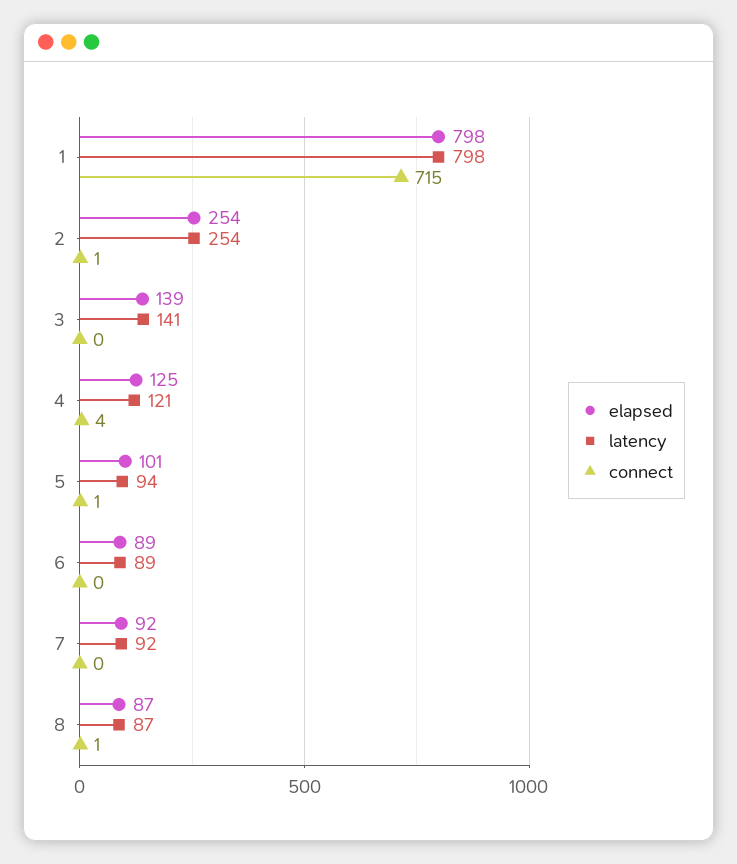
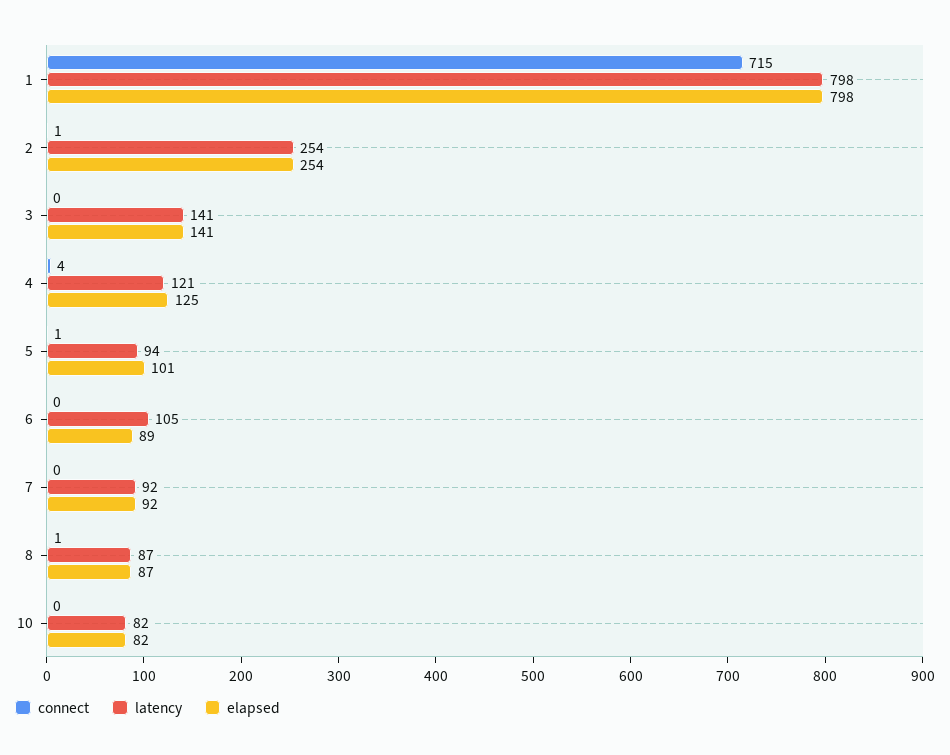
  {
    "elapsed": {
      "1": 798,
      "2": 254,
-     "3": 139,
+     "3": 141,
      "4": 125,
      "5": 101,
      "6": 89,
      "7": 92,
-     "8": 87
+     "8": 87,
+     "10": 82
    },
    "latency": {
      "1": 798,
      "2": 254,
      "3": 141,
      "4": 121,
      "5": 94,
-     "6": 89,
+     "6": 105,
      "7": 92,
-     "8": 87
+     "8": 87,
+     "10": 82
    },
    "connect": {
      "1": 715,
      "2": 1,
      "3": 0,
      "4": 4,
      "5": 1,
      "6": 0,
      "7": 0,
-     "8": 1
+     "8": 1,
+     "10": 0
    }
  }

